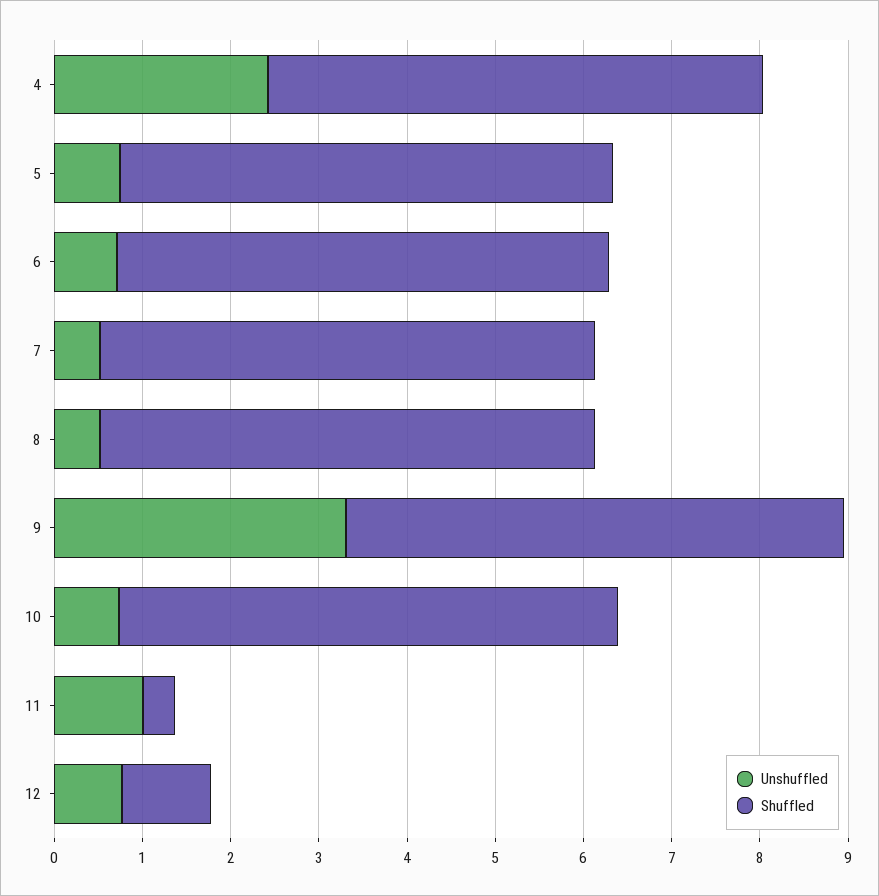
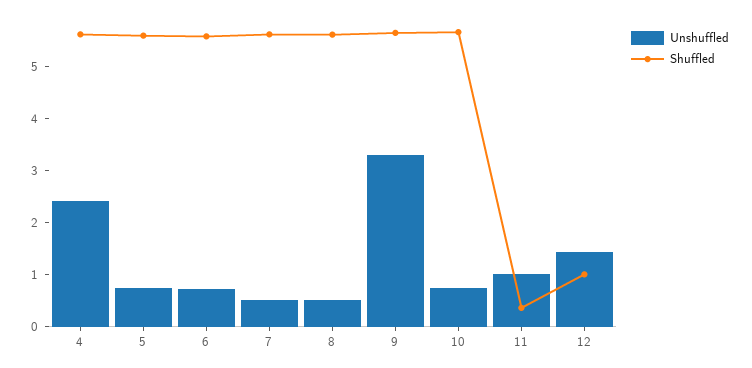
  {
    "Unshuffled": {
      "4": 2.4,
      "5": 0.8,
      "6": 0.8,
      "7": 0.6,
      "8": 0.6,
      "9": 3.4,
      "10": 0.8,
      "11": 1,
-     "12": 0.8
+     "12": 1.4
    },
    "Shuffled": {
      "4": 5.6,
      "5": 5.6,
      "6": 5.6,
      "7": 5.6,
      "8": 5.6,
      "9": 5.6,
      "10": 5.6,
      "11": 0.4,
      "12": 1
    }
  }

